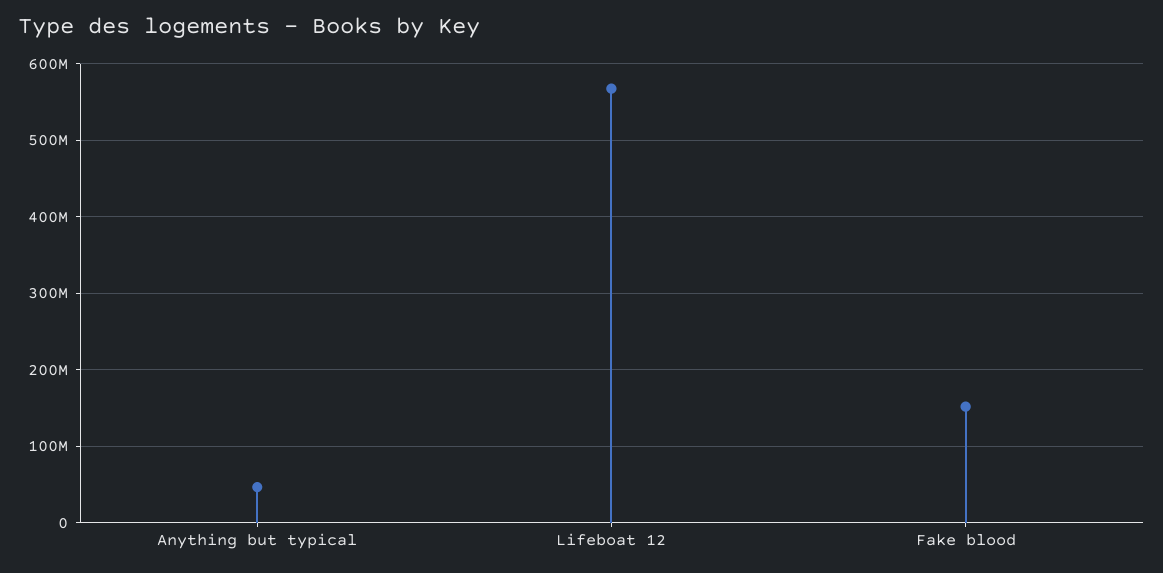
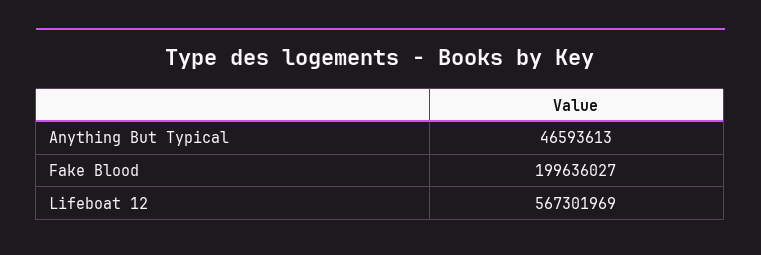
  {
    "Anything but typical": 46593613,
    "Lifeboat 12": 567301969,
-   "Fake blood": 150000000
+   "Fake blood": 199636027
  }

